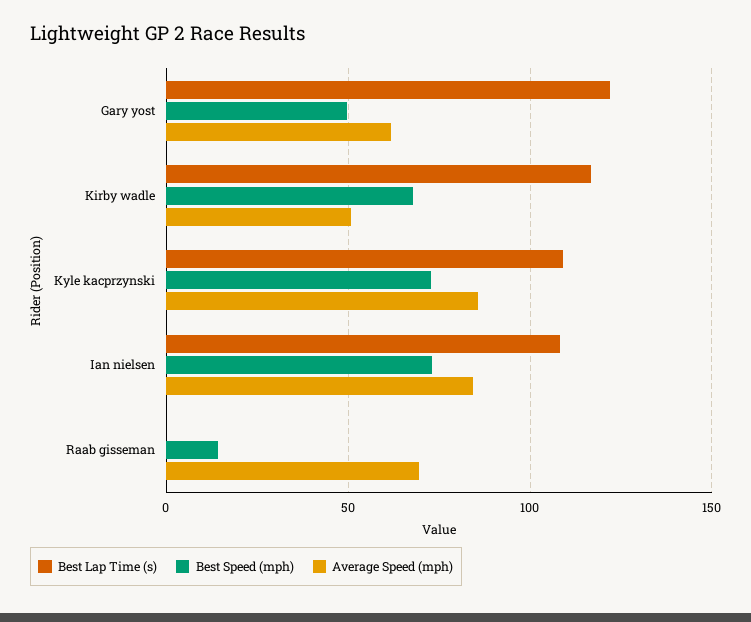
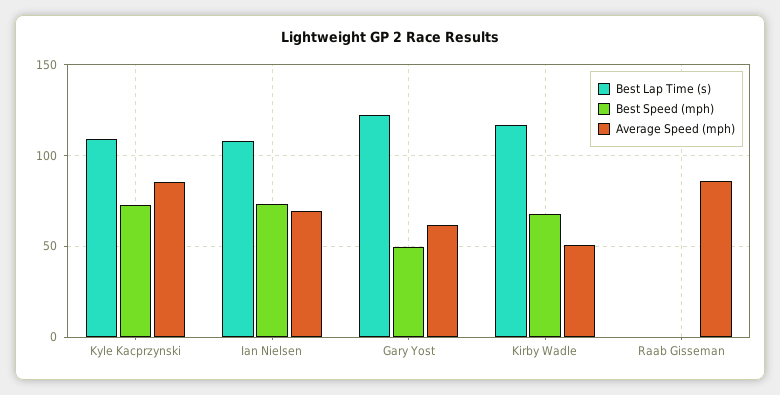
  {
    "Best Lap Time (s)": {
      "Gary yost": 120,
      "Kirby wadle": 115,
      "Kyle kacprzynski": 110,
      "Ian nielsen": 110,
      "Raab gisseman": 0
    },
    "Best Speed (mph)": {
      "Gary yost": 50,
      "Kirby wadle": 70,
      "Kyle kacprzynski": 75,
      "Ian nielsen": 75,
-     "Raab gisseman": 15
+     "Raab gisseman": 0
    },
    "Average Speed (mph)": {
      "Gary yost": 60,
      "Kirby wadle": 50,
      "Kyle kacprzynski": 85,
-     "Ian nielsen": 85,
+     "Ian nielsen": 70,
-     "Raab gisseman": 70
+     "Raab gisseman": 85
    }
  }

